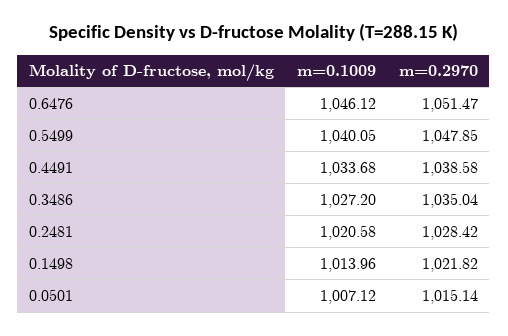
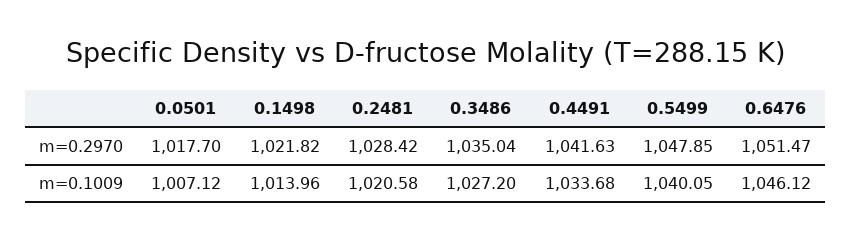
  {
    "m=0.1009": {
      "0.6476": 1046.12,
      "0.5499": 1040.05,
      "0.4491": 1033.68,
      "0.3486": 1027.2,
      "0.2481": 1020.58,
      "0.1498": 1013.96,
      "0.0501": 1007.12
    },
    "m=0.2970": {
      "0.6476": 1051.47,
      "0.5499": 1047.85,
-     "0.4491": 1038.58,
+     "0.4491": 1041.63,
      "0.3486": 1035.04,
      "0.2481": 1028.42,
      "0.1498": 1021.82,
-     "0.0501": 1015.14
+     "0.0501": 1017.7
    }
  }

